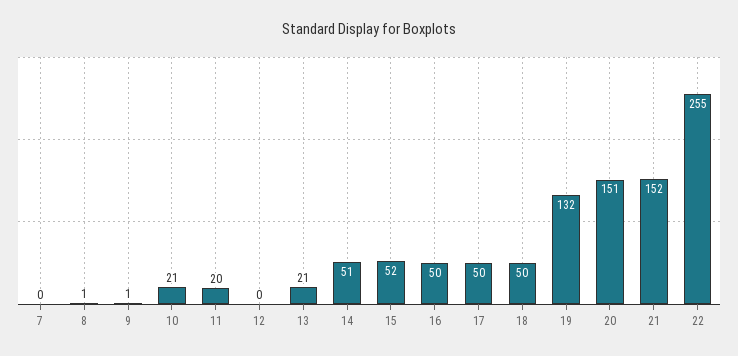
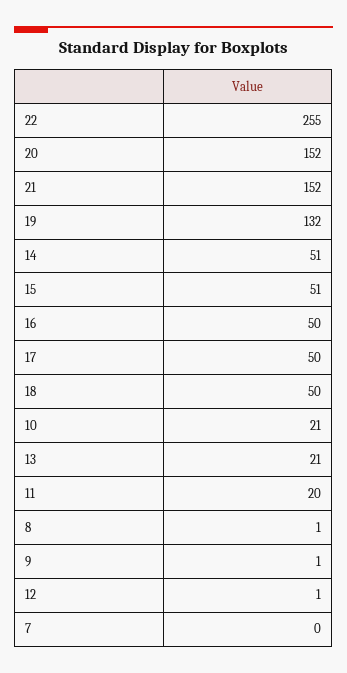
  {
    "7": 0,
    "8": 1,
    "9": 1,
    "10": 21,
    "11": 20,
-   "12": 0,
+   "12": 1,
    "13": 21,
    "14": 51,
-   "15": 52,
+   "15": 51,
    "16": 50,
    "17": 50,
    "18": 50,
    "19": 132,
-   "20": 151,
+   "20": 152,
    "21": 152,
    "22": 255
  }

